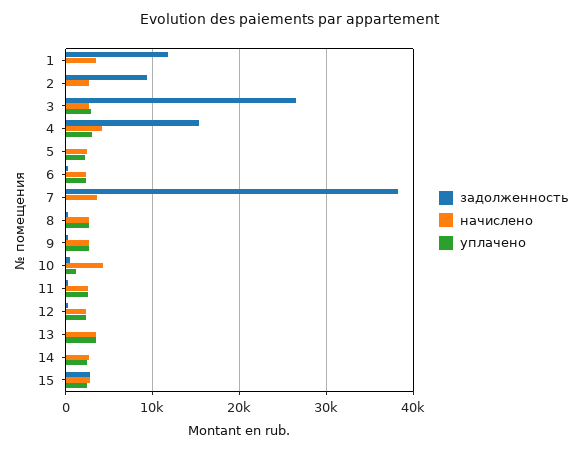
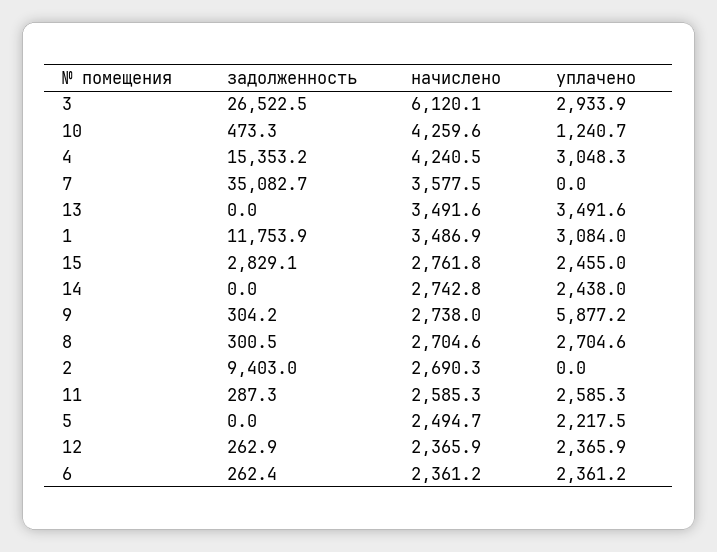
  {
    "задолженность": {
      "1": 11753.9,
      "2": 9403,
      "3": 26522.5,
      "4": 15353.2,
      "5": 0,
      "6": 262.4,
-     "7": 38000,
+     "7": 35082.7,
      "8": 300.5,
      "9": 304.2,
      "10": 473.3,
      "11": 287.3,
      "12": 262.9,
      "13": 0,
      "14": 0,
      "15": 2829.1
    },
    "начислено": {
      "1": 3486.9,
      "2": 2690.3,
-     "3": 3000,
+     "3": 6120.1,
      "4": 4240.5,
      "5": 2494.7,
      "6": 2361.2,
      "7": 3577.5,
      "8": 2704.6,
      "9": 2738,
      "10": 4259.6,
      "11": 2585.3,
      "12": 2365.9,
      "13": 3491.6,
      "14": 2742.8,
      "15": 2761.8
    },
    "уплачено": {
-     "1": 0,
+     "1": 3084,
      "2": 0,
      "3": 2933.9,
      "4": 3048.3,
      "5": 2217.5,
      "6": 2361.2,
      "7": 0,
      "8": 2704.6,
-     "9": 3000,
+     "9": 5877.2,
      "10": 1240.7,
      "11": 2585.3,
      "12": 2365.9,
      "13": 3491.6,
      "14": 2438,
      "15": 2455
    }
  }

